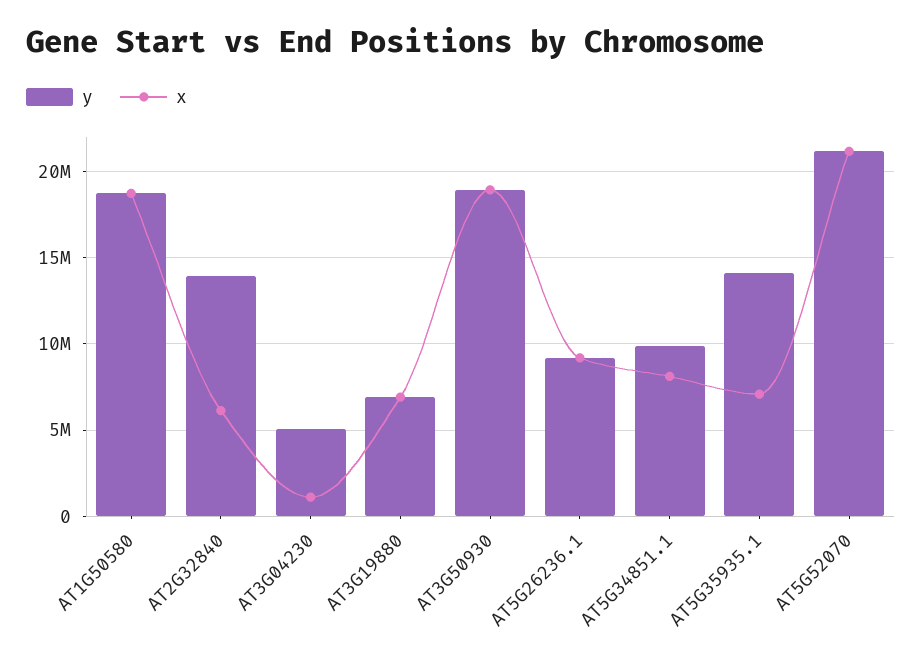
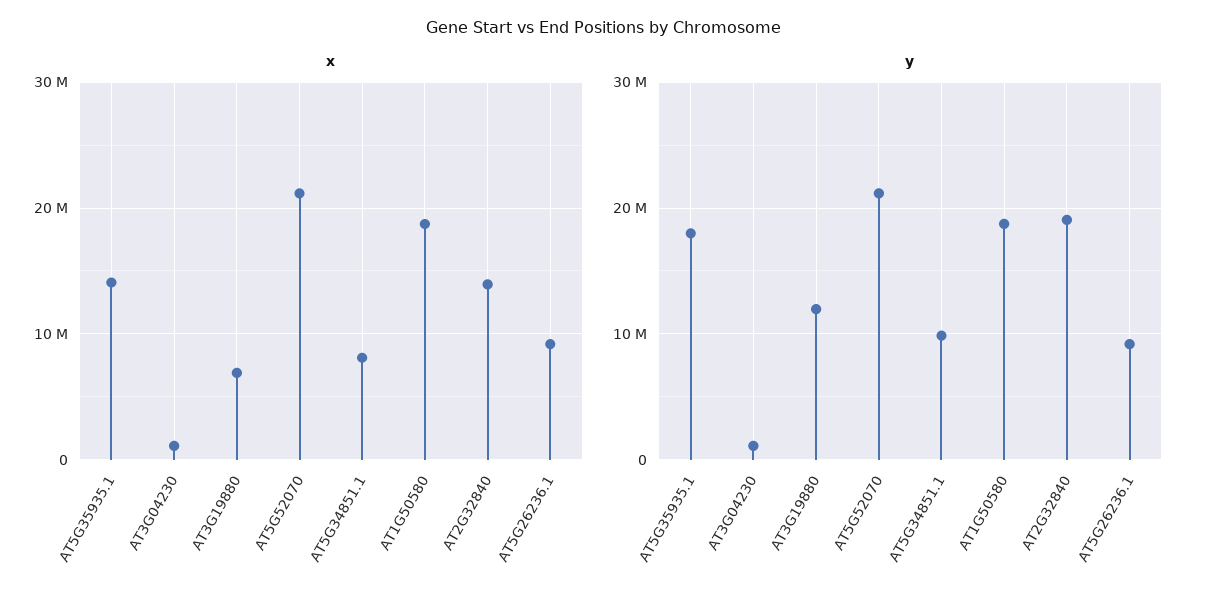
  {
    "y": {
      "AT1G50580": 18500000,
-     "AT2G32840": 14000000,
+     "AT2G32840": 19000000,
-     "AT3G04230": 5000000,
+     "AT3G04230": 1000000,
-     "AT3G19880": 7000000,
+     "AT3G19880": 12000000,
-     "AT3G50930": 19000000,
      "AT5G26236.1": 9000000,
      "AT5G34851.1": 10000000,
-     "AT5G35935.1": 14000000,
+     "AT5G35935.1": 18000000,
      "AT5G52070": 21000000
    },
    "x": {
      "AT1G50580": 18500000,
-     "AT2G32840": 6000000,
+     "AT2G32840": 14000000,
      "AT3G04230": 1000000,
      "AT3G19880": 7000000,
-     "AT3G50930": 19000000,
      "AT5G26236.1": 9000000,
      "AT5G34851.1": 8000000,
-     "AT5G35935.1": 7000000,
+     "AT5G35935.1": 14000000,
      "AT5G52070": 21000000
    }
  }

